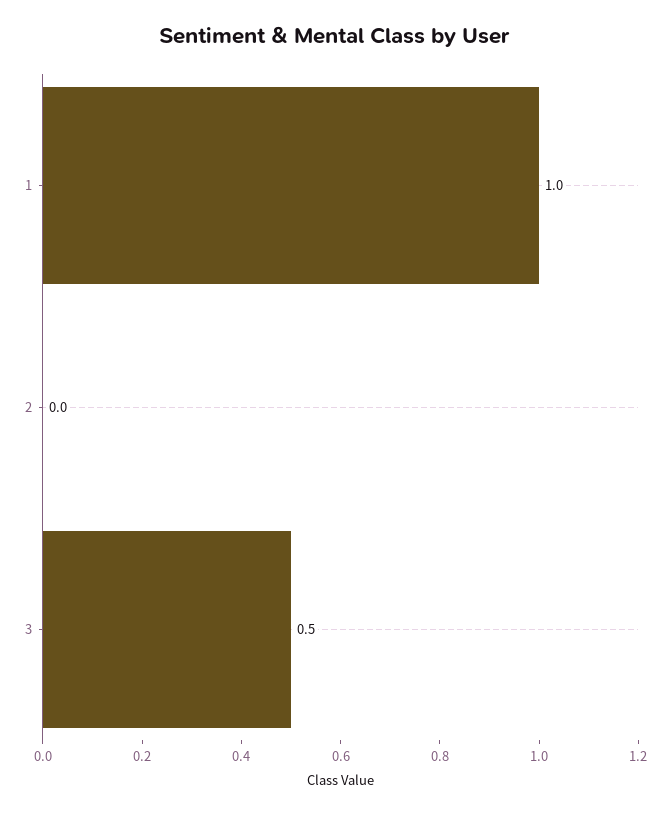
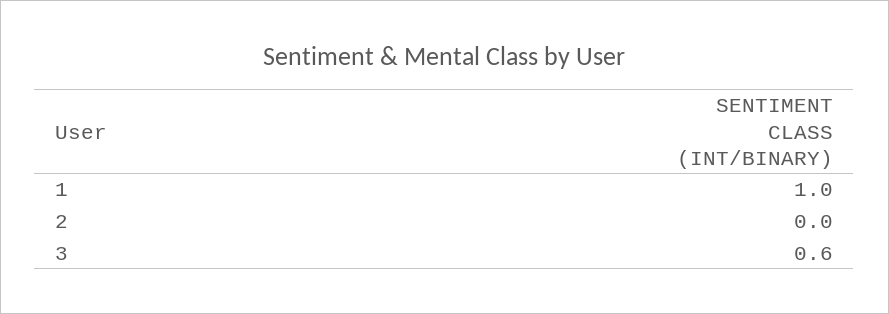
  {
    "1": 1,
    "2": 0,
-   "3": 0.5
+   "3": 0.6
  }

